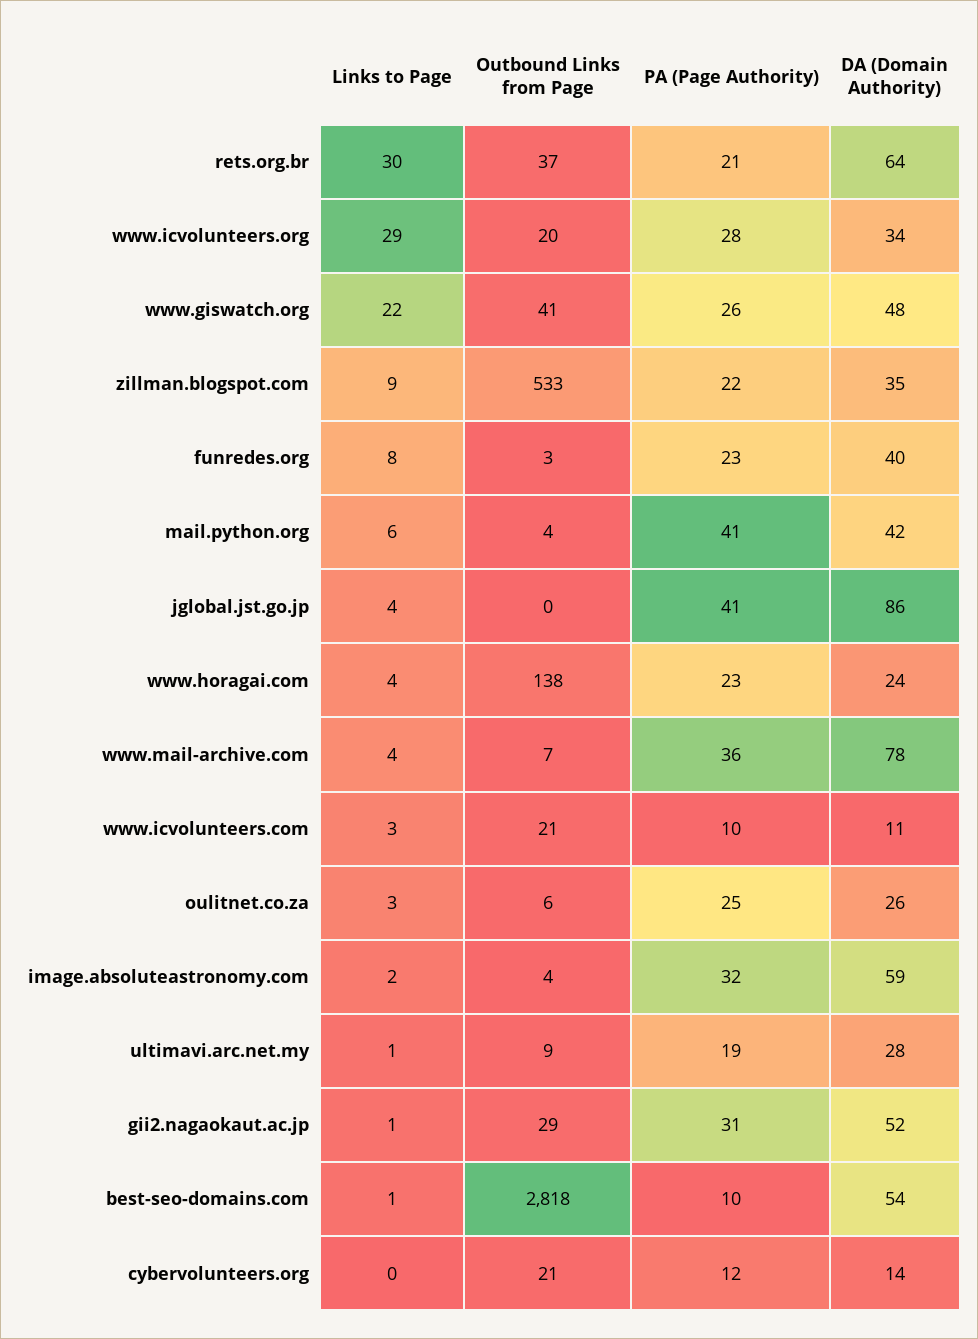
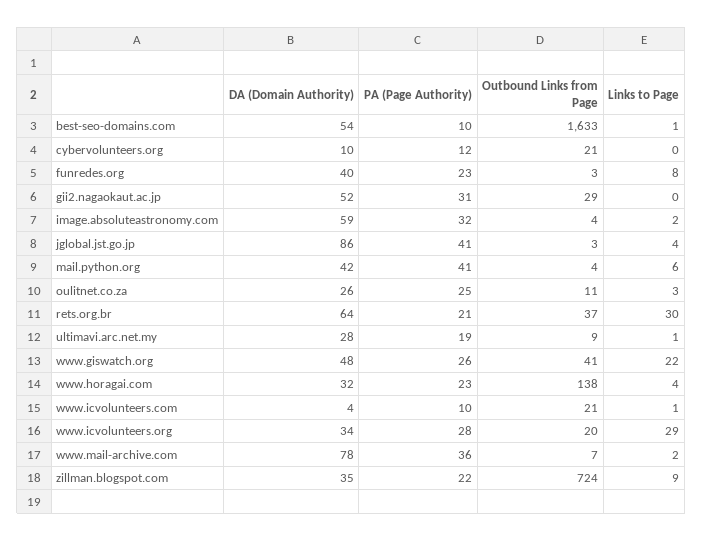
  {
    "Links to Page": {
      "rets.org.br": 30,
      "www.icvolunteers.org": 29,
      "www.giswatch.org": 22,
      "zillman.blogspot.com": 9,
      "funredes.org": 8,
      "mail.python.org": 6,
      "jglobal.jst.go.jp": 4,
      "www.horagai.com": 4,
-     "www.mail-archive.com": 4,
+     "www.mail-archive.com": 2,
-     "www.icvolunteers.com": 3,
+     "www.icvolunteers.com": 1,
      "oulitnet.co.za": 3,
      "image.absoluteastronomy.com": 2,
      "ultimavi.arc.net.my": 1,
-     "gii2.nagaokaut.ac.jp": 1,
+     "gii2.nagaokaut.ac.jp": 0,
      "best-seo-domains.com": 1,
      "cybervolunteers.org": 0
    },
    "Outbound Links from Page": {
      "rets.org.br": 37,
      "www.icvolunteers.org": 20,
      "www.giswatch.org": 41,
-     "zillman.blogspot.com": 533,
+     "zillman.blogspot.com": 724,
      "funredes.org": 3,
      "mail.python.org": 4,
-     "jglobal.jst.go.jp": 0,
+     "jglobal.jst.go.jp": 3,
      "www.horagai.com": 138,
      "www.mail-archive.com": 7,
      "www.icvolunteers.com": 21,
-     "oulitnet.co.za": 6,
+     "oulitnet.co.za": 11,
      "image.absoluteastronomy.com": 4,
      "ultimavi.arc.net.my": 9,
      "gii2.nagaokaut.ac.jp": 29,
-     "best-seo-domains.com": 2818,
+     "best-seo-domains.com": 1633,
      "cybervolunteers.org": 21
    },
    "PA (Page Authority)": {
      "rets.org.br": 21,
      "www.icvolunteers.org": 28,
      "www.giswatch.org": 26,
      "zillman.blogspot.com": 22,
      "funredes.org": 23,
      "mail.python.org": 41,
      "jglobal.jst.go.jp": 41,
      "www.horagai.com": 23,
      "www.mail-archive.com": 36,
      "www.icvolunteers.com": 10,
      "oulitnet.co.za": 25,
      "image.absoluteastronomy.com": 32,
      "ultimavi.arc.net.my": 19,
      "gii2.nagaokaut.ac.jp": 31,
      "best-seo-domains.com": 10,
      "cybervolunteers.org": 12
    },
    "DA (Domain Authority)": {
      "rets.org.br": 64,
      "www.icvolunteers.org": 34,
      "www.giswatch.org": 48,
      "zillman.blogspot.com": 35,
      "funredes.org": 40,
      "mail.python.org": 42,
      "jglobal.jst.go.jp": 86,
-     "www.horagai.com": 24,
+     "www.horagai.com": 32,
      "www.mail-archive.com": 78,
-     "www.icvolunteers.com": 11,
+     "www.icvolunteers.com": 4,
      "oulitnet.co.za": 26,
      "image.absoluteastronomy.com": 59,
      "ultimavi.arc.net.my": 28,
      "gii2.nagaokaut.ac.jp": 52,
      "best-seo-domains.com": 54,
-     "cybervolunteers.org": 14
+     "cybervolunteers.org": 10
    }
  }

